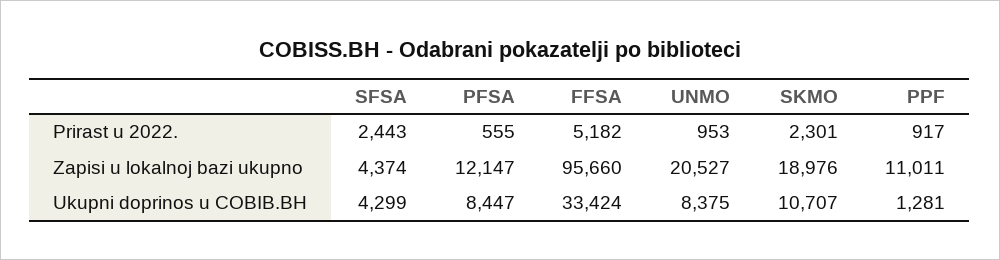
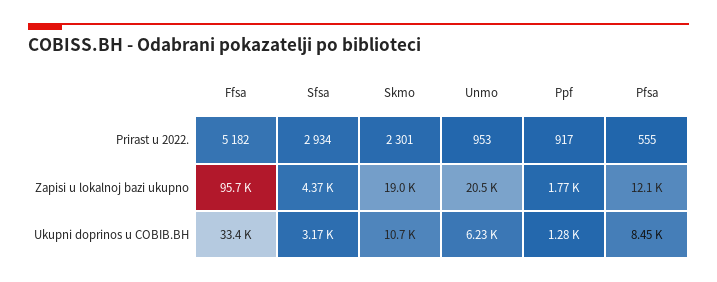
  {
    "SFSA": {
-     "Prirast u 2022.": 2443,
+     "Prirast u 2022.": 2934,
      "Zapisi u lokalnoj bazi ukupno": 4374,
-     "Ukupni doprinos u COBIB.BH": 4299
+     "Ukupni doprinos u COBIB.BH": 3170
    },
    "PFSA": {
      "Prirast u 2022.": 555,
      "Zapisi u lokalnoj bazi ukupno": 12147,
      "Ukupni doprinos u COBIB.BH": 8447
    },
    "FFSA": {
      "Prirast u 2022.": 5182,
      "Zapisi u lokalnoj bazi ukupno": 95660,
      "Ukupni doprinos u COBIB.BH": 33424
    },
    "UNMO": {
      "Prirast u 2022.": 953,
      "Zapisi u lokalnoj bazi ukupno": 20527,
-     "Ukupni doprinos u COBIB.BH": 8375
+     "Ukupni doprinos u COBIB.BH": 6230
    },
    "SKMO": {
      "Prirast u 2022.": 2301,
      "Zapisi u lokalnoj bazi ukupno": 18976,
      "Ukupni doprinos u COBIB.BH": 10707
    },
    "PPF": {
      "Prirast u 2022.": 917,
-     "Zapisi u lokalnoj bazi ukupno": 11011,
+     "Zapisi u lokalnoj bazi ukupno": 1770,
      "Ukupni doprinos u COBIB.BH": 1281
    }
  }

